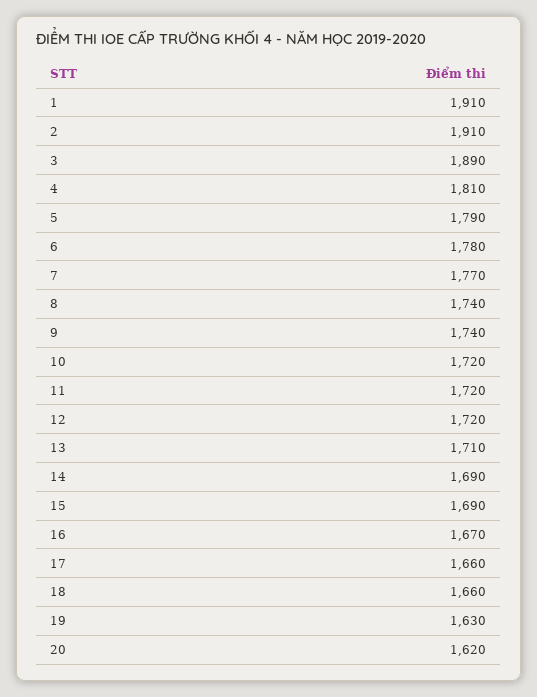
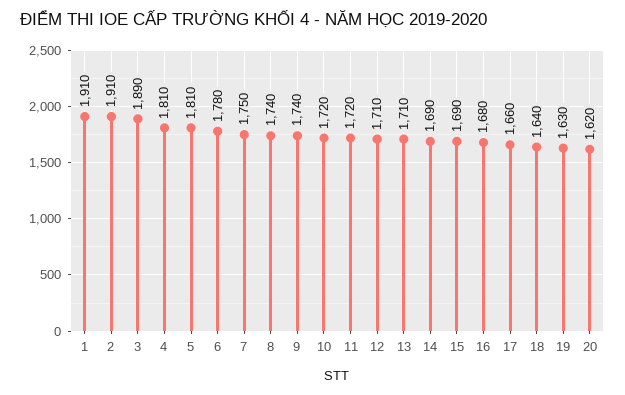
  {
    "1": 1910,
    "2": 1910,
    "3": 1890,
    "4": 1810,
-   "5": 1790,
+   "5": 1810,
    "6": 1780,
-   "7": 1770,
+   "7": 1750,
    "8": 1740,
    "9": 1740,
    "10": 1720,
    "11": 1720,
-   "12": 1720,
+   "12": 1710,
    "13": 1710,
    "14": 1690,
    "15": 1690,
-   "16": 1670,
+   "16": 1680,
    "17": 1660,
-   "18": 1660,
+   "18": 1640,
    "19": 1630,
    "20": 1620
  }

